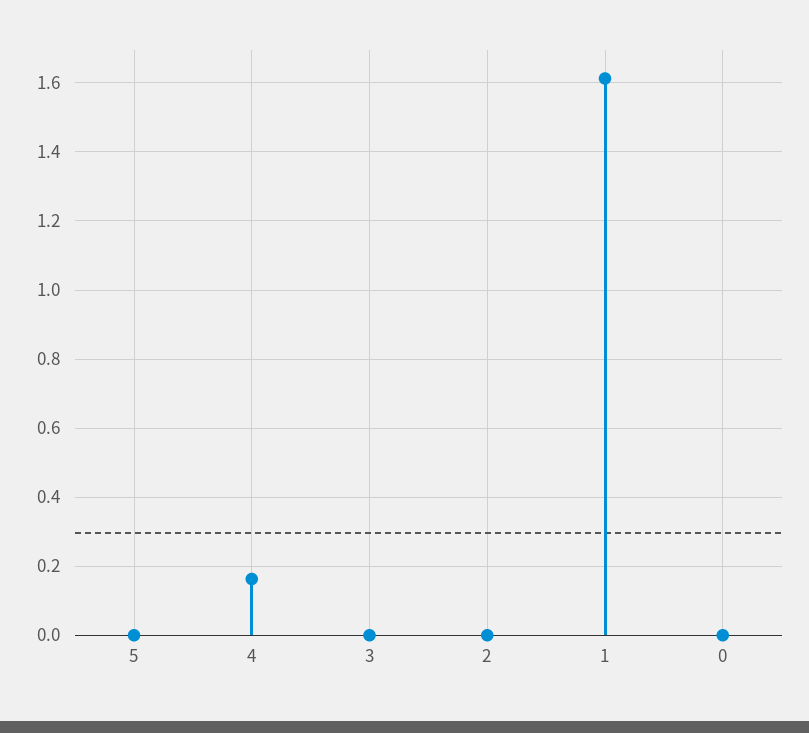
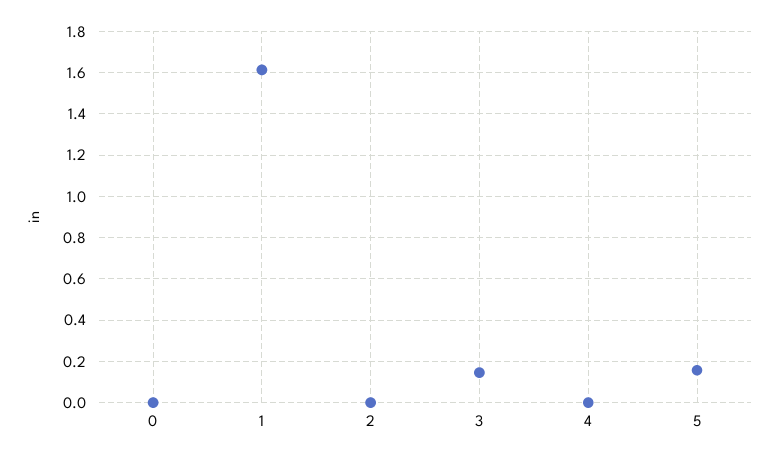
  {
-   "5": 0,
+   "5": 0.15,
-   "4": 0.16,
+   "4": 0,
-   "3": 0,
+   "3": 0.15,
    "2": 0,
    "1": 1.62,
    "0": 0
  }

